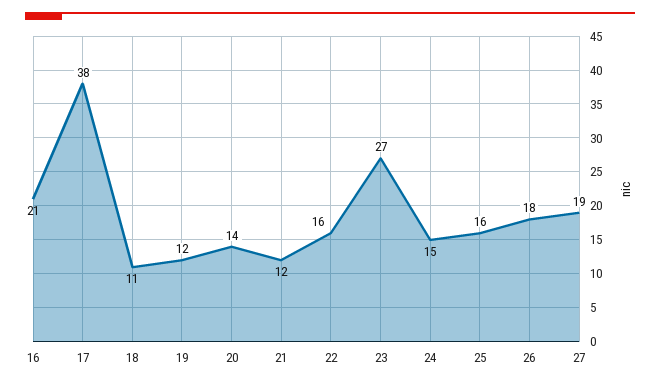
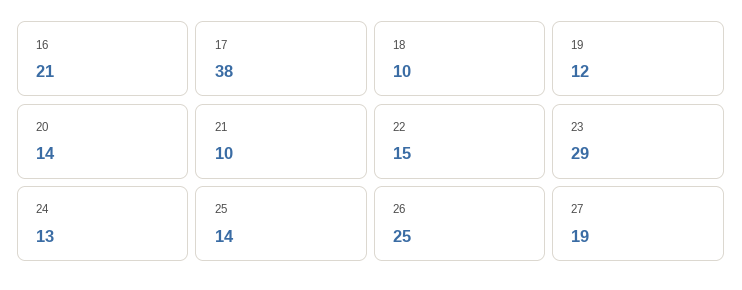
  {
    "16": 21,
    "17": 38,
-   "18": 11,
+   "18": 10,
    "19": 12,
    "20": 14,
-   "21": 12,
+   "21": 10,
-   "22": 16,
+   "22": 15,
-   "23": 27,
+   "23": 29,
-   "24": 15,
+   "24": 13,
-   "25": 16,
+   "25": 14,
-   "26": 18,
+   "26": 25,
    "27": 19
  }

